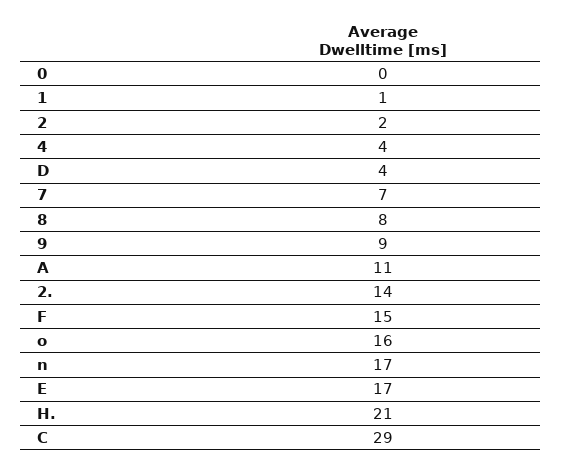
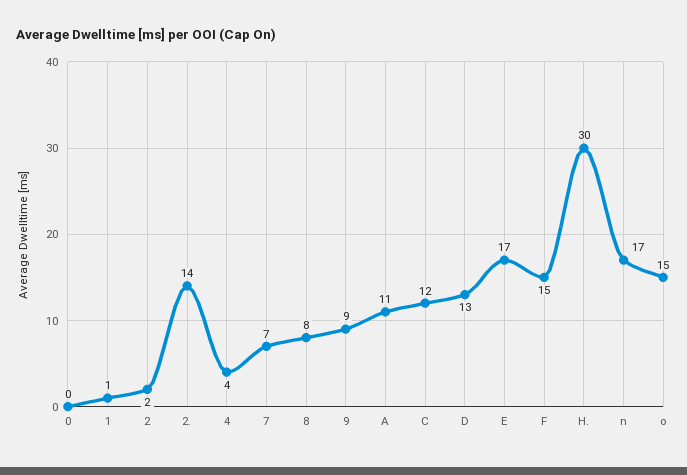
  {
    "0": 0,
    "1": 1,
    "2": 2,
    "4": 4,
-   "D": 4,
+   "D": 13,
    "7": 7,
    "8": 8,
    "9": 9,
    "A": 11,
    "2.": 14,
    "F": 15,
-   "o": 16,
+   "o": 15,
    "n": 17,
    "E": 17,
-   "H.": 21,
+   "H.": 30,
-   "C": 29
+   "C": 12
  }

